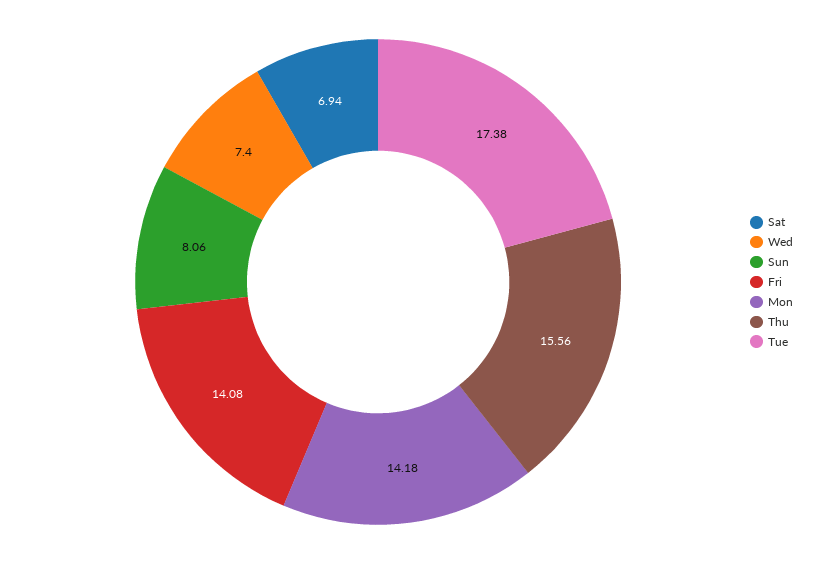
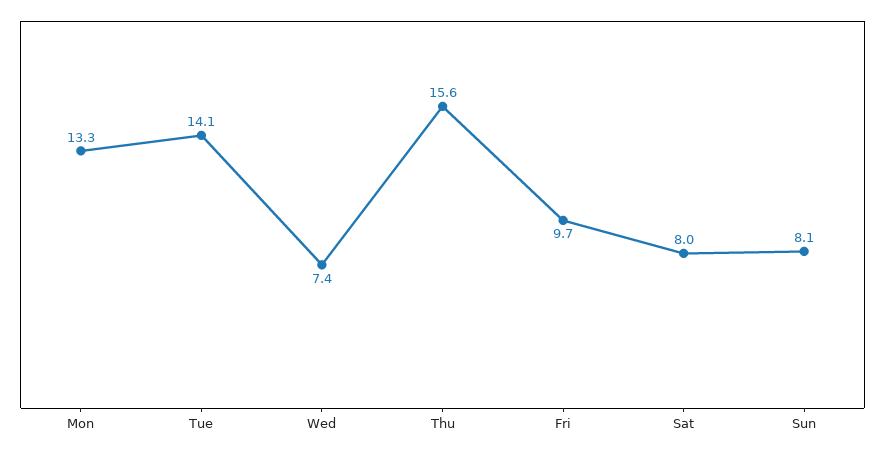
  {
-   "Sat": 6.94,
+   "Sat": 8,
    "Wed": 7.4,
    "Sun": 8.06,
-   "Fri": 14.08,
+   "Fri": 9.7,
-   "Mon": 14.18,
+   "Mon": 13.3,
    "Thu": 15.56,
-   "Tue": 17.38
+   "Tue": 14.1
  }

